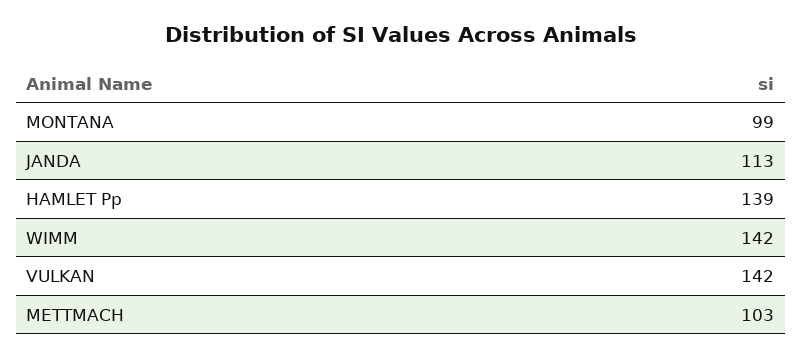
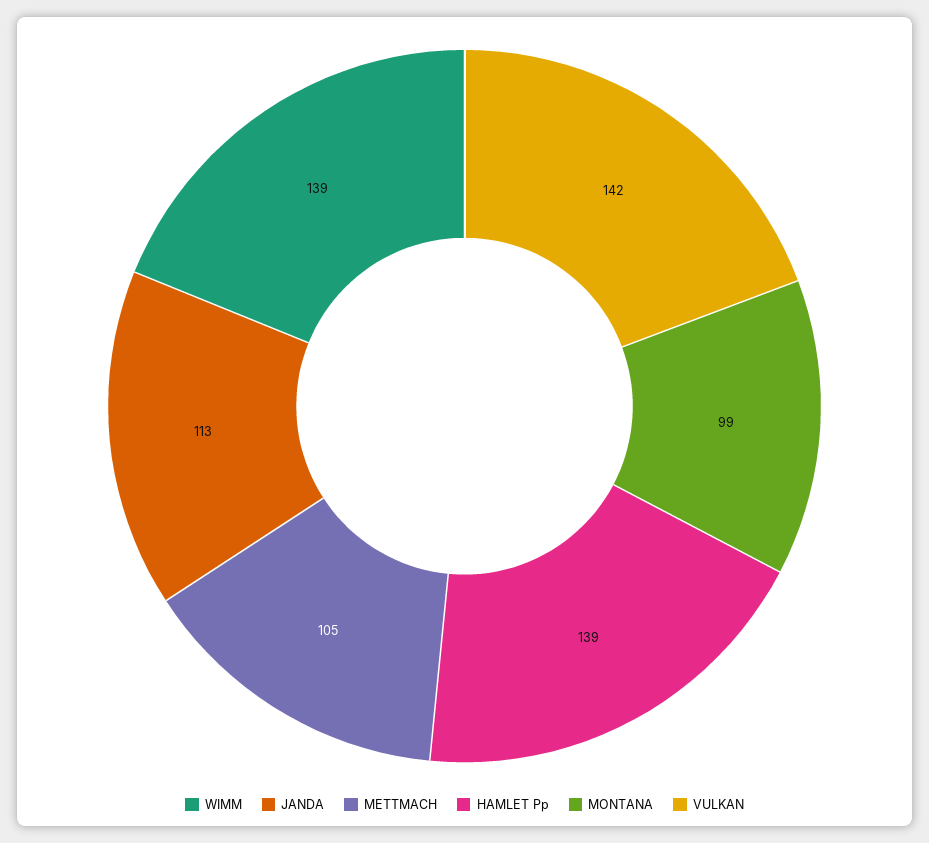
  {
    "MONTANA": 99,
    "JANDA": 113,
    "HAMLET Pp": 139,
-   "WIMM": 142,
+   "WIMM": 139,
    "VULKAN": 142,
-   "METTMACH": 103
+   "METTMACH": 105
  }

